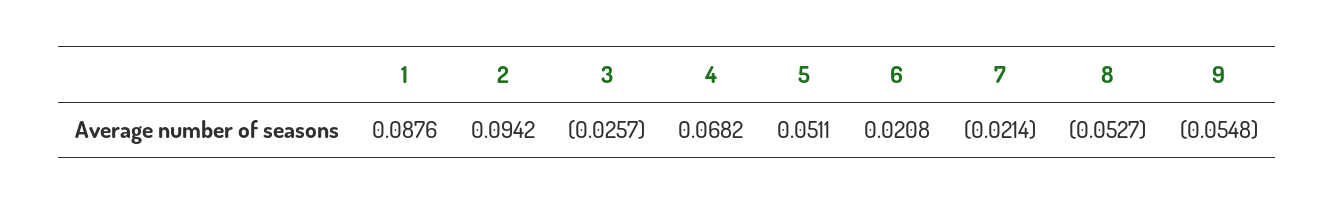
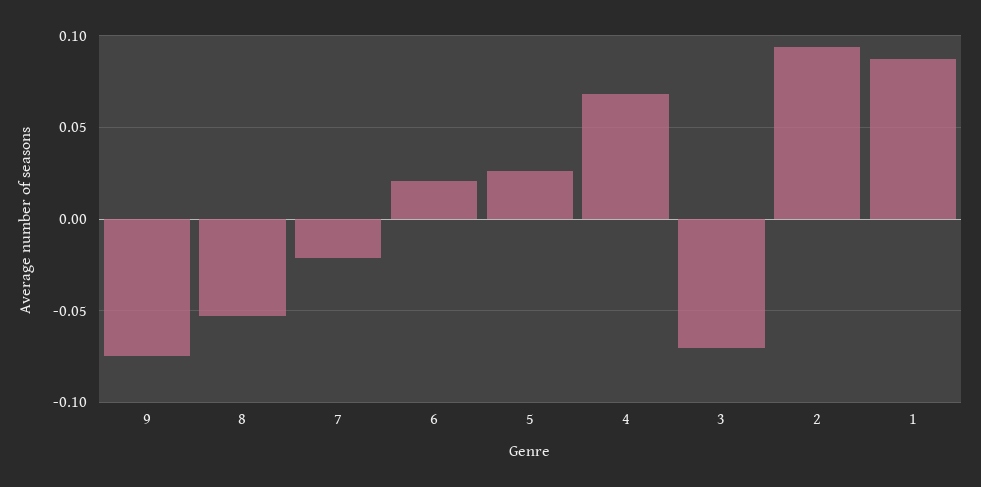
  {
    "1": 0.0876,
    "2": 0.0942,
-   "3": -0.0257,
+   "3": -0.07,
    "4": 0.0682,
-   "5": 0.0511,
+   "5": 0.025,
    "6": 0.0208,
    "7": -0.0214,
    "8": -0.0527,
-   "9": -0.0548
+   "9": -0.075
  }

